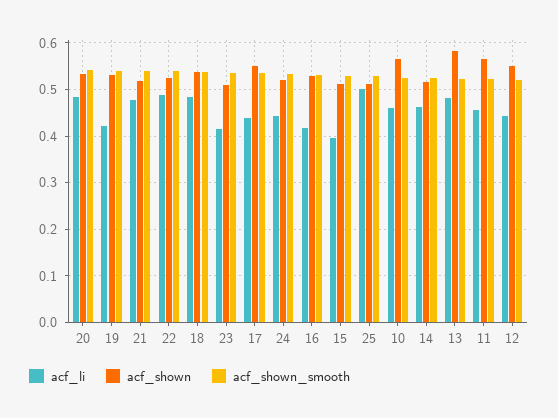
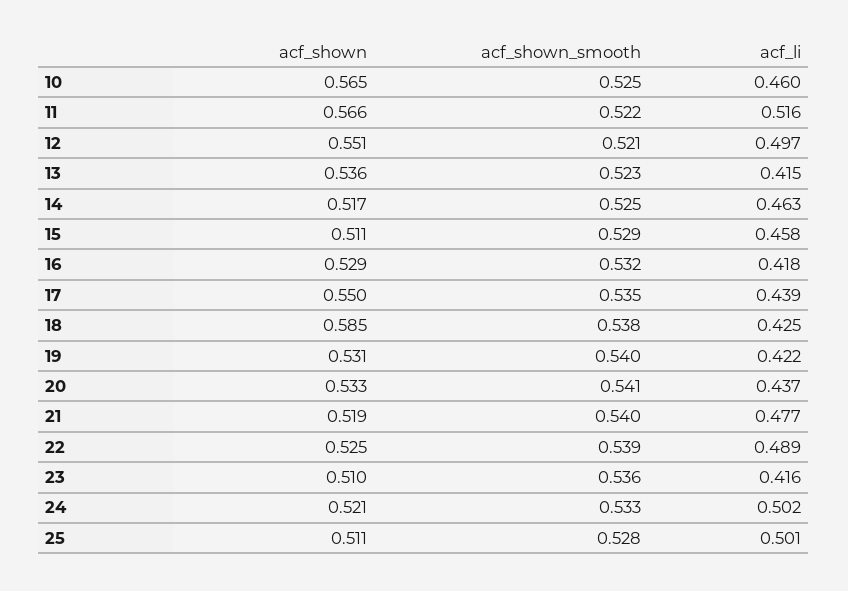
  {
    "acf_li": {
-     "20": 0.48,
+     "20": 0.437,
      "19": 0.422,
      "21": 0.477,
      "22": 0.489,
-     "18": 0.48,
+     "18": 0.425,
      "23": 0.416,
      "17": 0.439,
-     "24": 0.44,
+     "24": 0.502,
      "16": 0.418,
-     "15": 0.4,
+     "15": 0.458,
      "25": 0.501,
      "10": 0.46,
      "14": 0.463,
-     "13": 0.48,
+     "13": 0.415,
-     "11": 0.46,
+     "11": 0.516,
-     "12": 0.44
+     "12": 0.497
    },
    "acf_shown": {
      "20": 0.533,
      "19": 0.531,
      "21": 0.519,
      "22": 0.525,
-     "18": 0.54,
+     "18": 0.585,
      "23": 0.51,
      "17": 0.55,
      "24": 0.521,
      "16": 0.529,
      "15": 0.511,
      "25": 0.511,
      "10": 0.565,
      "14": 0.517,
-     "13": 0.58,
+     "13": 0.536,
      "11": 0.566,
      "12": 0.551
    },
    "acf_shown_smooth": {
      "20": 0.541,
      "19": 0.54,
      "21": 0.54,
      "22": 0.539,
      "18": 0.538,
      "23": 0.536,
      "17": 0.535,
      "24": 0.533,
      "16": 0.532,
      "15": 0.529,
      "25": 0.528,
      "10": 0.525,
      "14": 0.525,
      "13": 0.523,
      "11": 0.522,
      "12": 0.521
    }
  }

